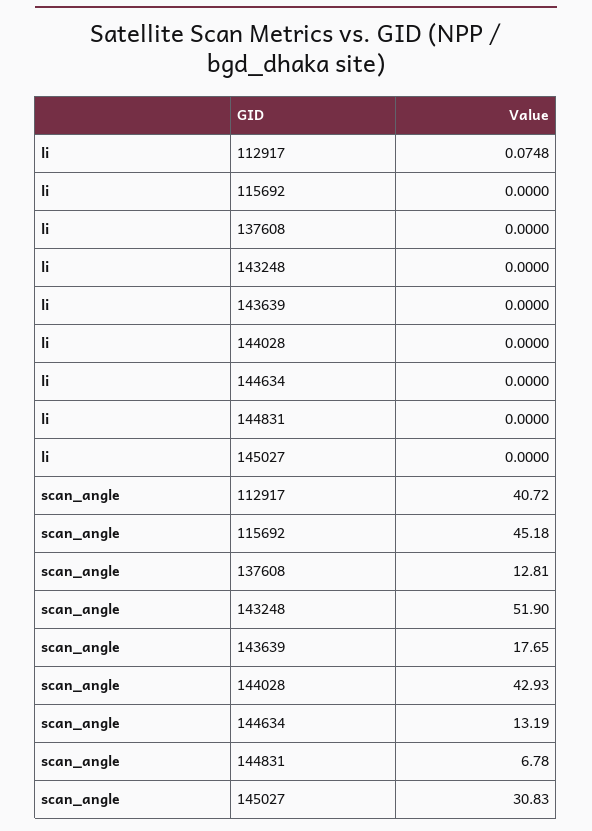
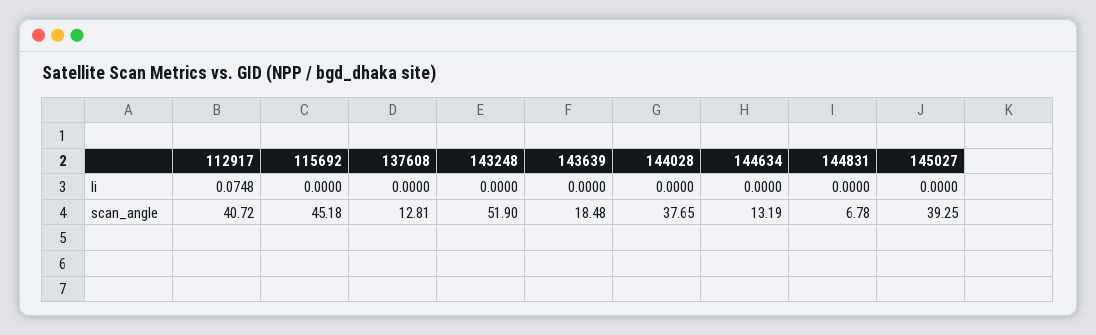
  {
    "li": {
      "112917": 0.0748,
      "115692": 0,
      "137608": 0,
      "143248": 0,
      "143639": 0,
      "144028": 0,
      "144634": 0,
      "144831": 0,
      "145027": 0
    },
    "scan_angle": {
      "112917": 40.72,
      "115692": 45.18,
      "137608": 12.81,
      "143248": 51.9,
-     "143639": 17.65,
+     "143639": 18.48,
-     "144028": 42.93,
+     "144028": 37.65,
      "144634": 13.19,
      "144831": 6.78,
-     "145027": 30.83
+     "145027": 39.25
    }
  }

